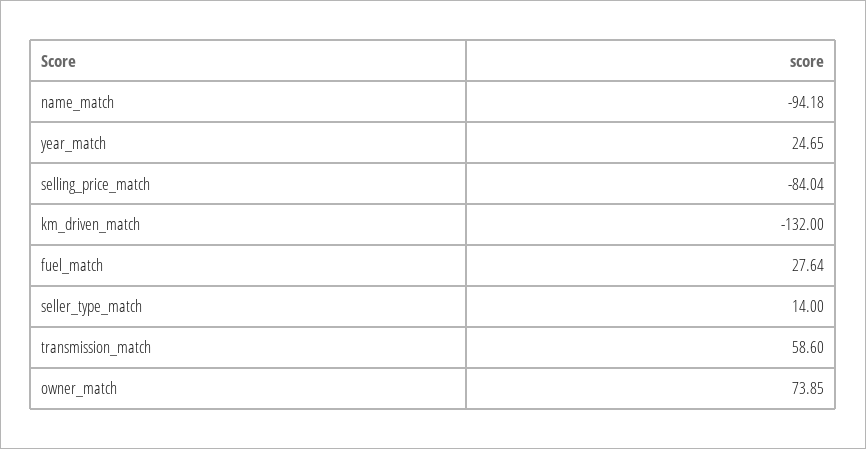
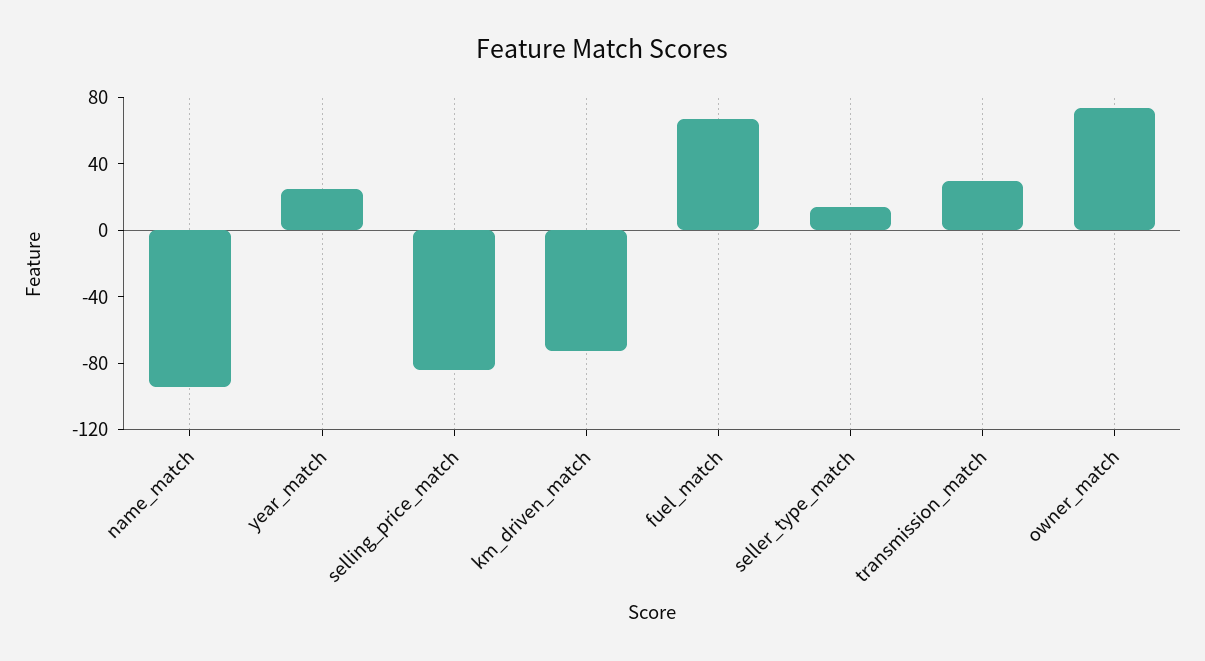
  {
    "name_match": -94.18,
    "year_match": 24.65,
    "selling_price_match": -84.04,
-   "km_driven_match": -132,
+   "km_driven_match": -70,
-   "fuel_match": 27.64,
+   "fuel_match": 70,
    "seller_type_match": 14,
-   "transmission_match": 58.6,
+   "transmission_match": 30,
    "owner_match": 73.85
  }

